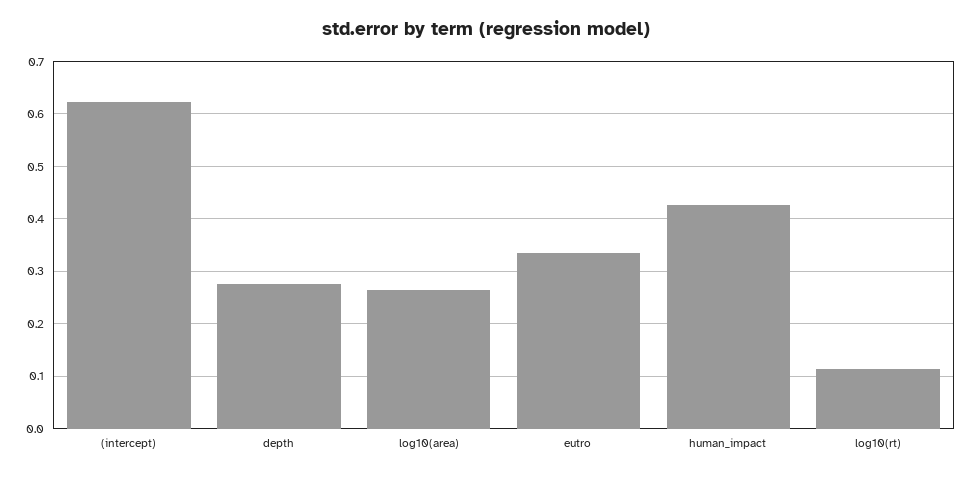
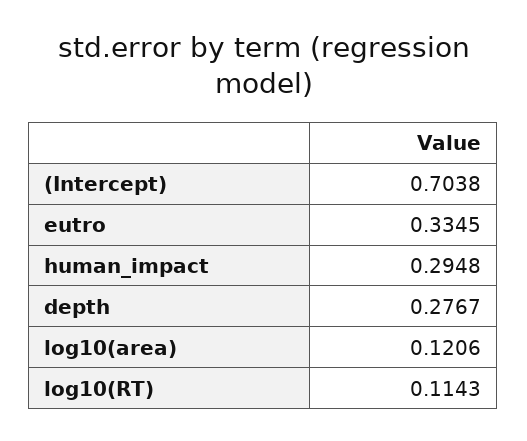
  {
-   "(intercept)": 0.62,
+   "(intercept)": 0.7038,
    "depth": 0.2767,
-   "log10(area)": 0.26,
+   "log10(area)": 0.1206,
    "eutro": 0.3345,
-   "human_impact": 0.42,
+   "human_impact": 0.2948,
    "log10(rt)": 0.1143
  }

